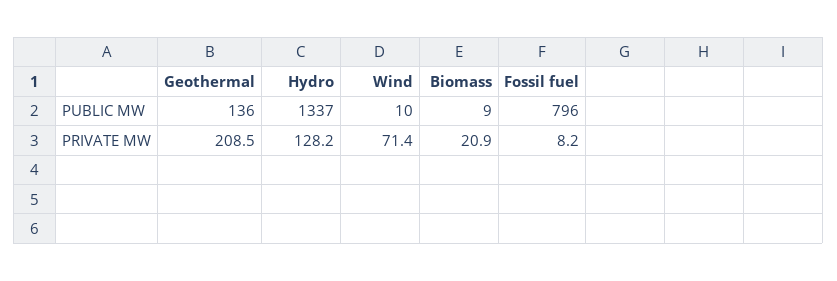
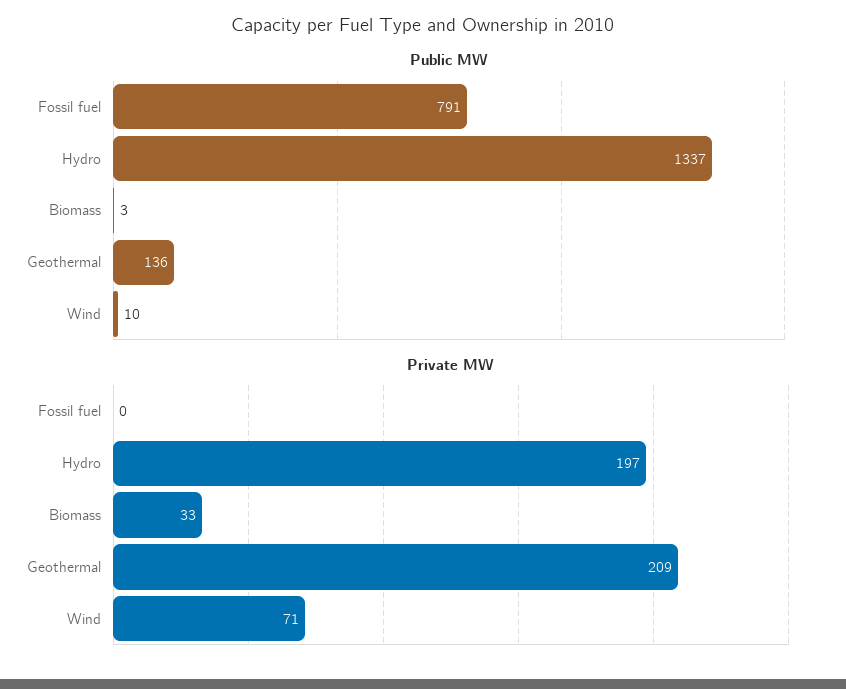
  {
    "PUBLIC MW": {
      "Geothermal": 136,
      "Hydro": 1337,
      "Wind": 10,
-     "Biomass": 9,
+     "Biomass": 3,
-     "Fossil fuel": 796
+     "Fossil fuel": 791
    },
    "PRIVATE MW": {
      "Geothermal": 208.5,
-     "Hydro": 128.2,
+     "Hydro": 197,
      "Wind": 71.4,
-     "Biomass": 20.9,
+     "Biomass": 33,
-     "Fossil fuel": 8.2
+     "Fossil fuel": 0
    }
  }

